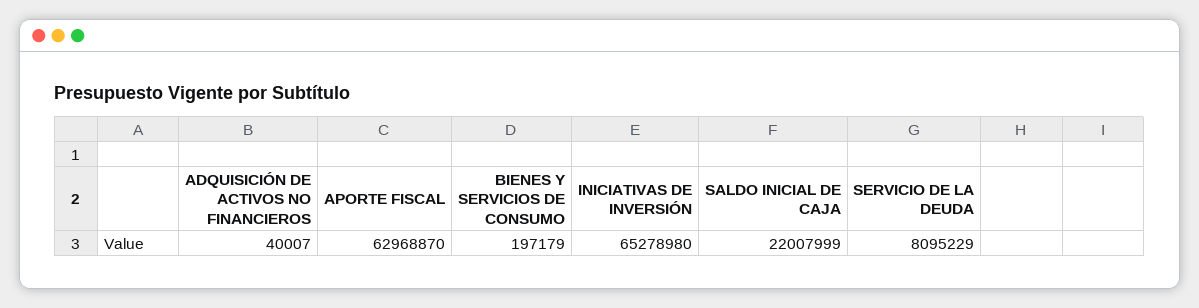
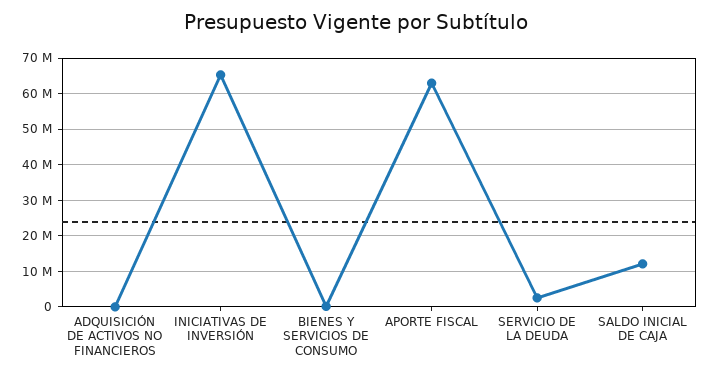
  {
    "ADQUISICIÓN DE ACTIVOS NO FINANCIEROS": 40007,
    "APORTE FISCAL": 62968870,
    "BIENES Y SERVICIOS DE CONSUMO": 197179,
    "INICIATIVAS DE INVERSIÓN": 65278980,
-   "SALDO INICIAL DE CAJA": 22007999,
+   "SALDO INICIAL DE CAJA": 12000000,
-   "SERVICIO DE LA DEUDA": 8095229
+   "SERVICIO DE LA DEUDA": 2000000
  }

